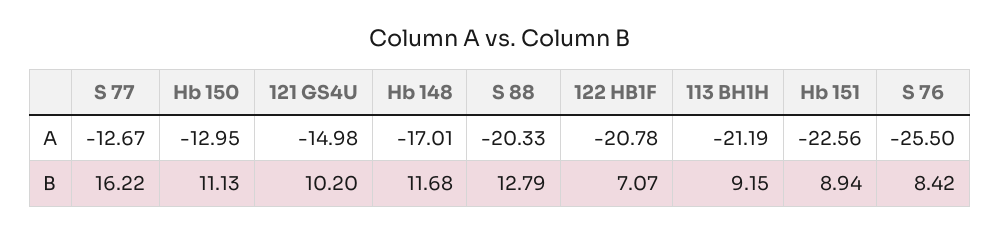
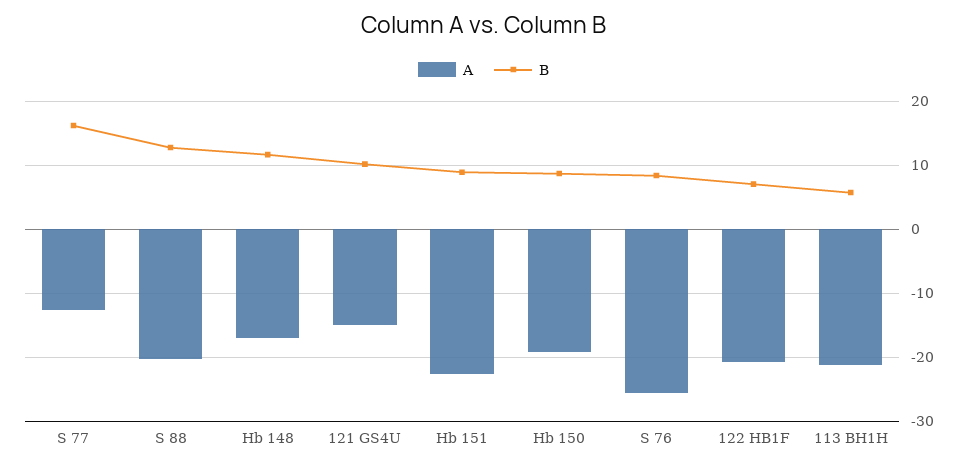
  {
    "A": {
      "S 77": -12.67,
-     "Hb 150": -12.95,
+     "Hb 150": -19,
      "121 GS4U": -14.98,
      "Hb 148": -17.01,
      "S 88": -20.33,
      "122 HB1F": -20.78,
      "113 BH1H": -21.19,
      "Hb 151": -22.56,
      "S 76": -25.5
    },
    "B": {
      "S 77": 16.22,
-     "Hb 150": 11.13,
+     "Hb 150": 9,
      "121 GS4U": 10.2,
      "Hb 148": 11.68,
      "S 88": 12.79,
      "122 HB1F": 7.07,
-     "113 BH1H": 9.15,
+     "113 BH1H": 6,
      "Hb 151": 8.94,
      "S 76": 8.42
    }
  }

